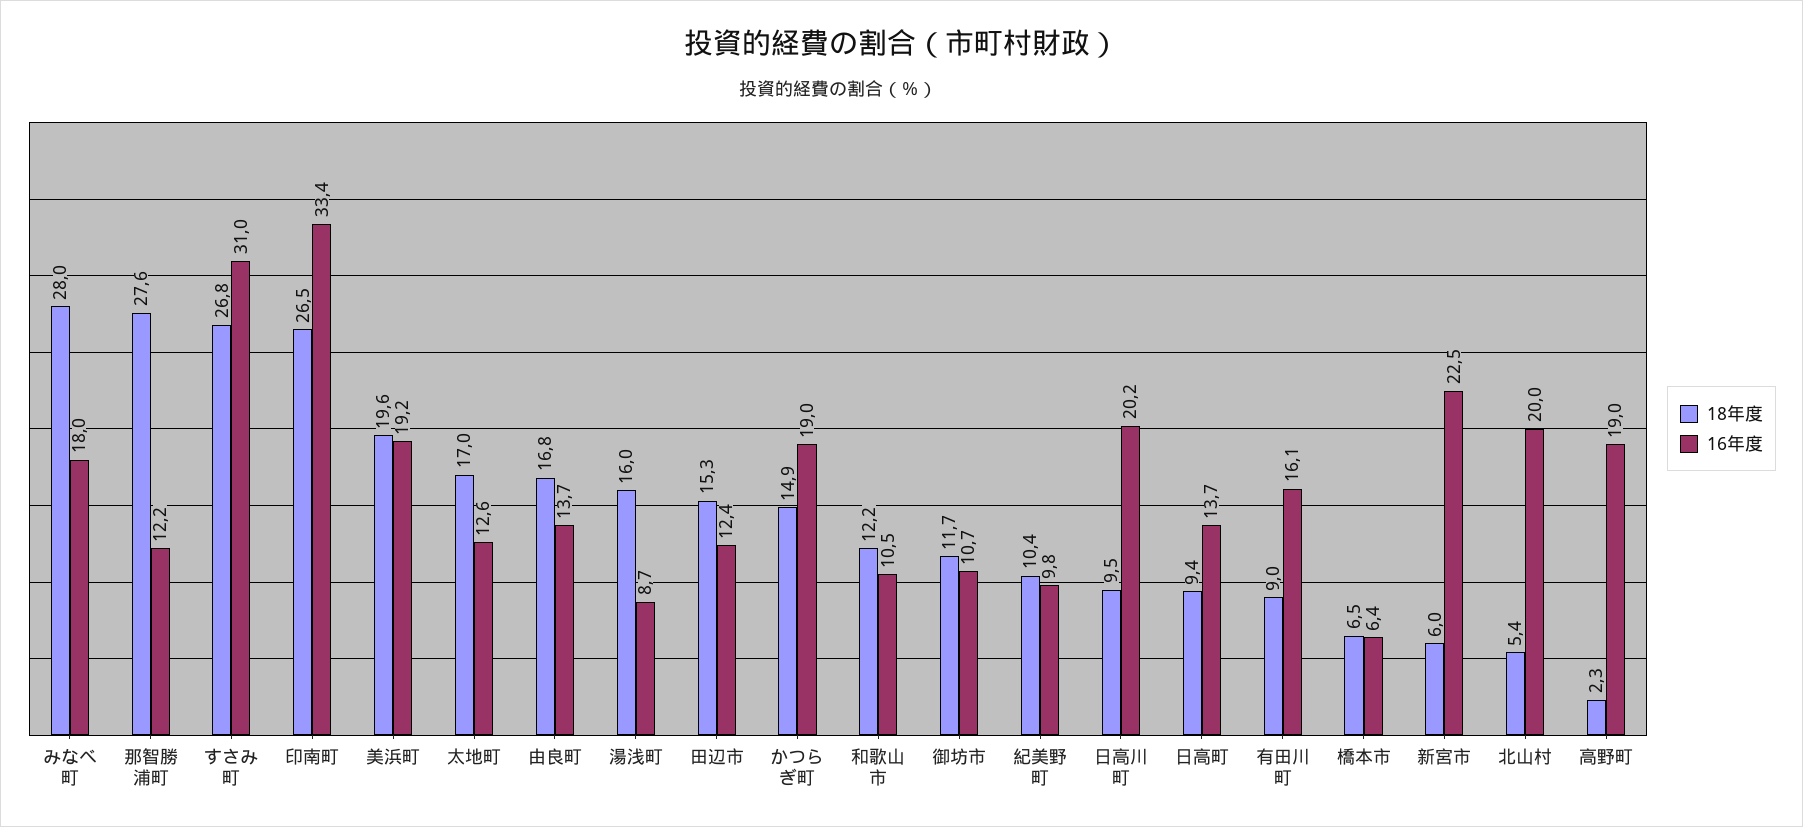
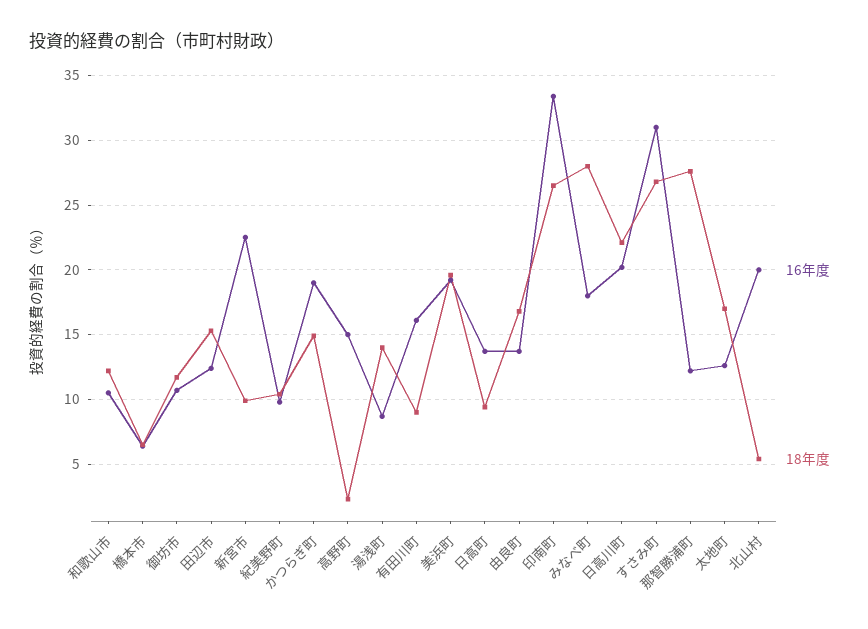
  {
    "18年度": {
      "みなべ町": 28,
      "那智勝浦町": 27.6,
      "すさみ町": 26.8,
      "印南町": 26.5,
      "美浜町": 19.6,
      "太地町": 17,
      "由良町": 16.8,
-     "湯浅町": 16,
+     "湯浅町": 14,
      "田辺市": 15.3,
      "かつらぎ町": 14.9,
      "和歌山市": 12.2,
      "御坊市": 11.7,
      "紀美野町": 10.4,
-     "日高川町": 9.5,
+     "日高川町": 22,
      "日高町": 9.4,
      "有田川町": 9,
      "橋本市": 6.5,
-     "新宮市": 6,
+     "新宮市": 10,
      "北山村": 5.4,
      "高野町": 2.3
    },
    "16年度": {
      "みなべ町": 18,
      "那智勝浦町": 12.2,
      "すさみ町": 31,
      "印南町": 33.4,
      "美浜町": 19.2,
      "太地町": 12.6,
      "由良町": 13.7,
      "湯浅町": 8.7,
      "田辺市": 12.4,
      "かつらぎ町": 19,
      "和歌山市": 10.5,
      "御坊市": 10.7,
      "紀美野町": 9.8,
      "日高川町": 20.2,
      "日高町": 13.7,
      "有田川町": 16.1,
      "橋本市": 6.4,
      "新宮市": 22.5,
      "北山村": 20,
-     "高野町": 19
+     "高野町": 15
    }
  }

